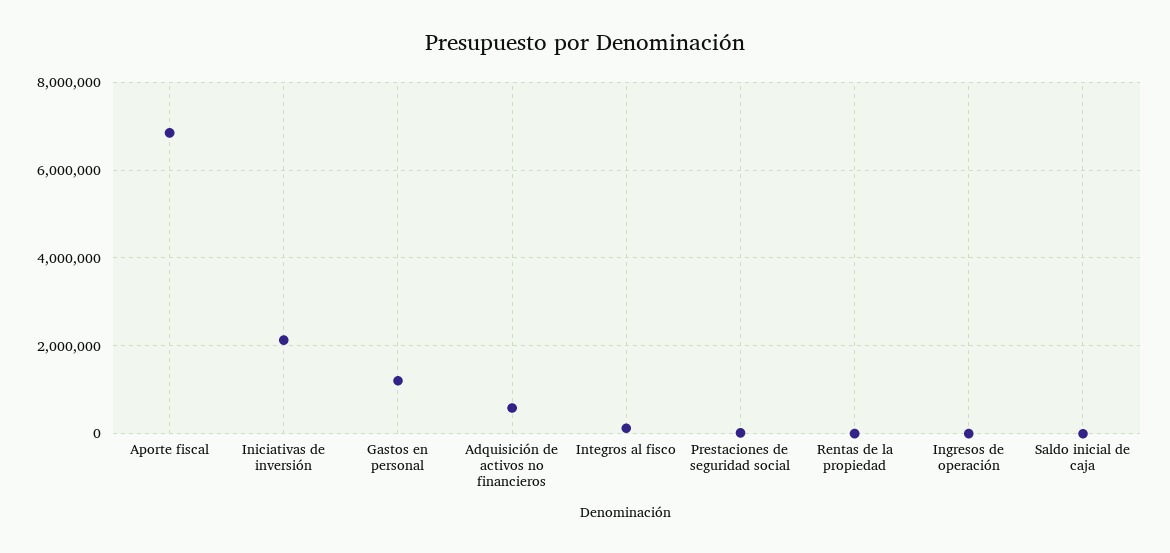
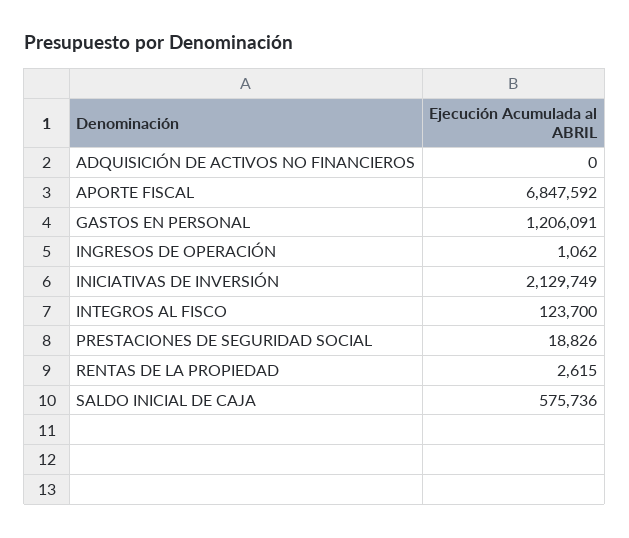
  {
    "Aporte fiscal": 6847592,
    "Iniciativas de inversión": 2129749,
    "Gastos en personal": 1206091,
-   "Adquisición de activos no financieros": 600000,
+   "Adquisición de activos no financieros": 0,
    "Integros al fisco": 123700,
    "Prestaciones de seguridad social": 18826,
    "Rentas de la propiedad": 2615,
    "Ingresos de operación": 1062,
-   "Saldo inicial de caja": 0
+   "Saldo inicial de caja": 575736
  }

